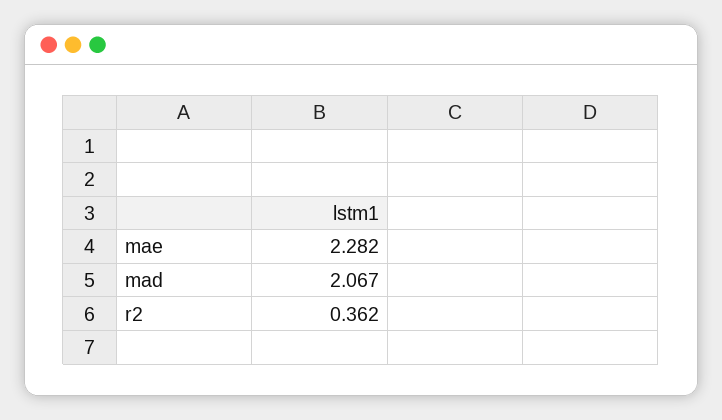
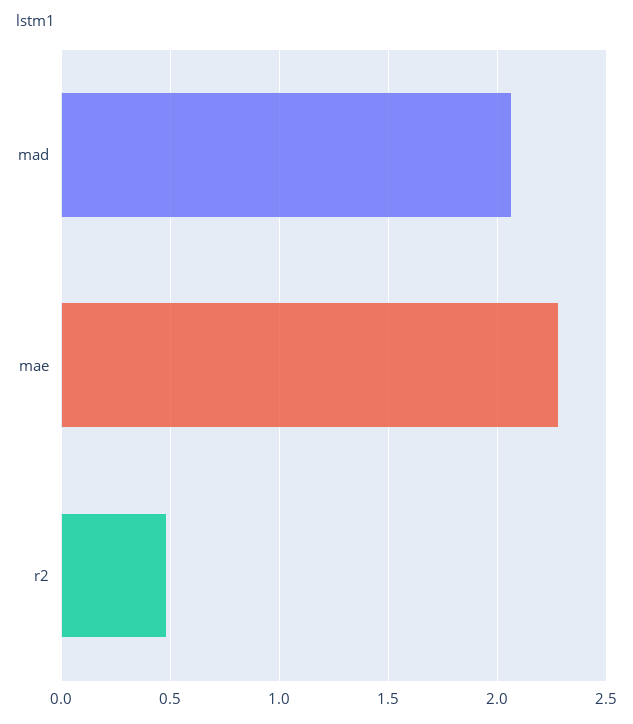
  {
    "mae": 2.282,
    "mad": 2.067,
-   "r2": 0.362
+   "r2": 0.5
  }

